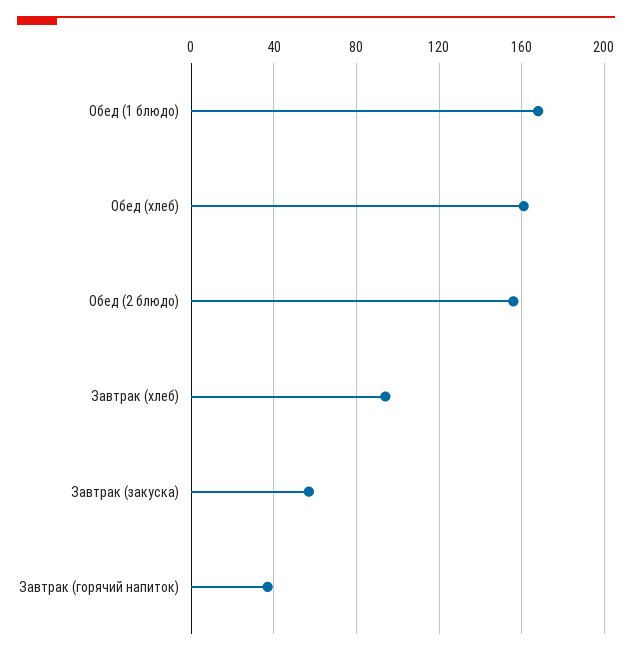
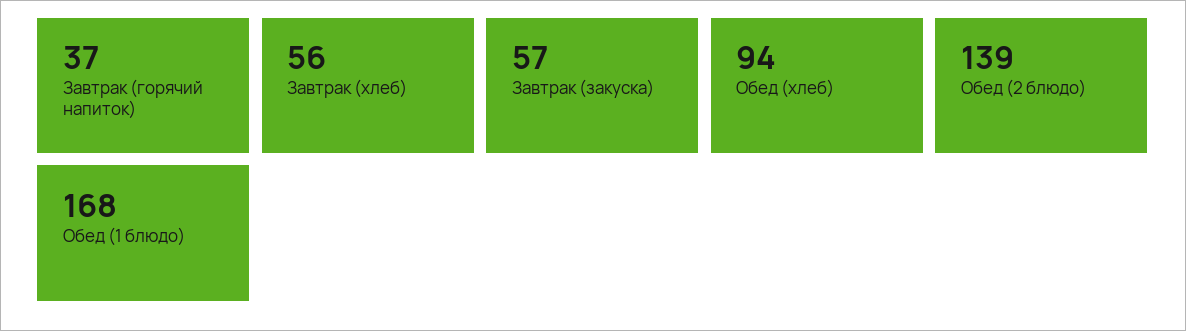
  {
    "Обед (1 блюдо)": 168,
-   "Обед (хлеб)": 160,
+   "Обед (хлеб)": 94,
-   "Обед (2 блюдо)": 155,
+   "Обед (2 блюдо)": 139,
-   "Завтрак (хлеб)": 95,
+   "Завтрак (хлеб)": 56,
    "Завтрак (закуска)": 57,
    "Завтрак (горячий напиток)": 37
  }

